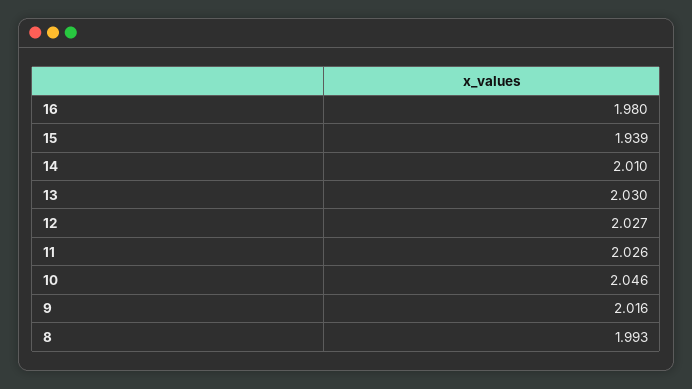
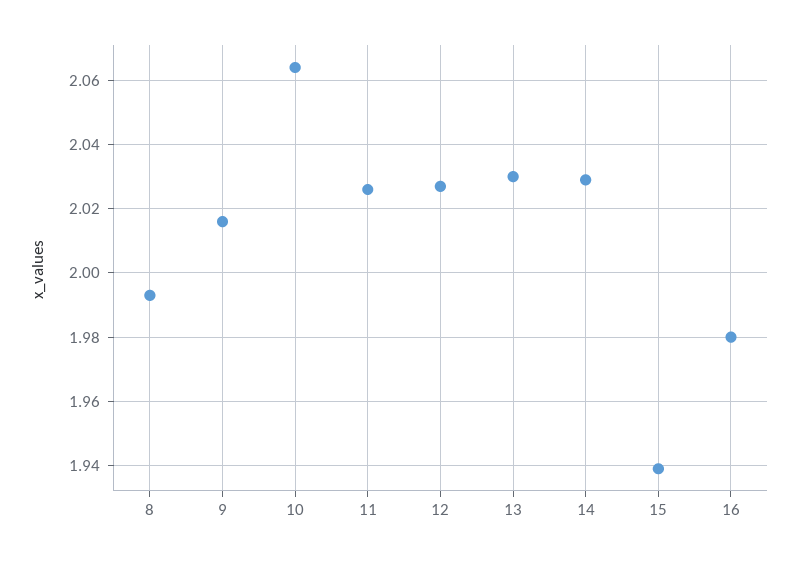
  {
    "16": 1.98,
    "15": 1.939,
-   "14": 2.01,
+   "14": 2.03,
    "13": 2.03,
    "12": 2.027,
    "11": 2.026,
-   "10": 2.046,
+   "10": 2.065,
    "9": 2.016,
    "8": 1.993
  }

